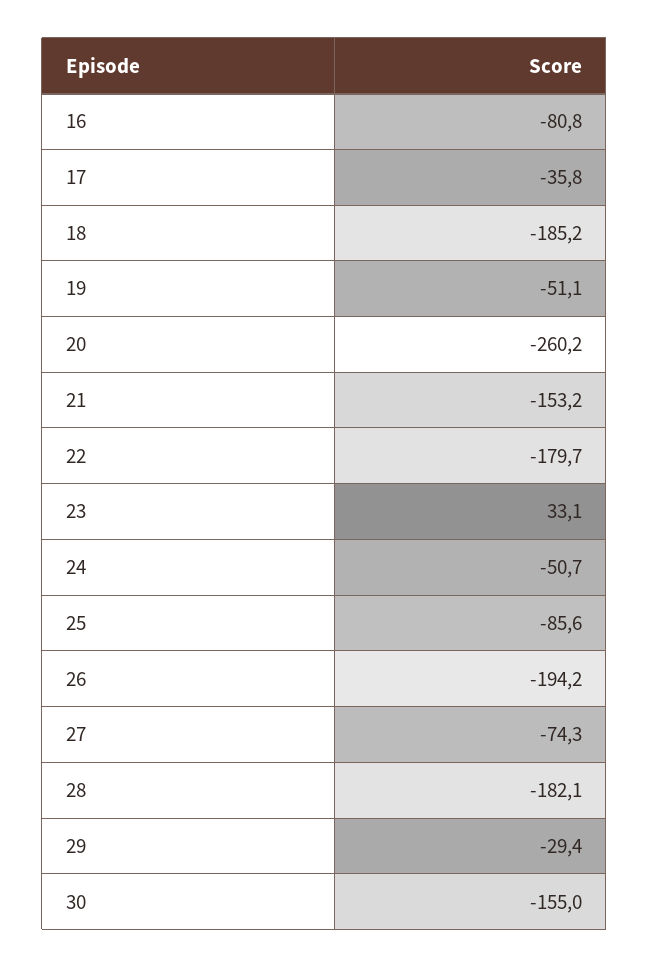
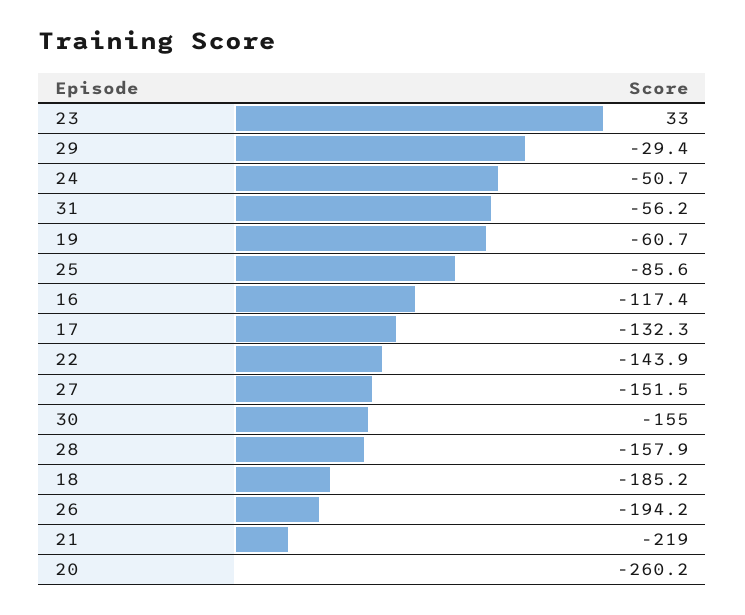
  {
-   "16": -80.8,
+   "16": -117.4,
-   "17": -35.8,
+   "17": -132.3,
    "18": -185.2,
-   "19": -51.1,
+   "19": -60.7,
    "20": -260.2,
-   "21": -153.2,
+   "21": -219,
-   "22": -179.7,
+   "22": -143.9,
-   "23": 33.1,
+   "23": 33,
    "24": -50.7,
    "25": -85.6,
    "26": -194.2,
-   "27": -74.3,
+   "27": -151.5,
-   "28": -182.1,
+   "28": -157.9,
    "29": -29.4,
-   "30": -155
+   "30": -155,
+   "31": -56.2
  }

